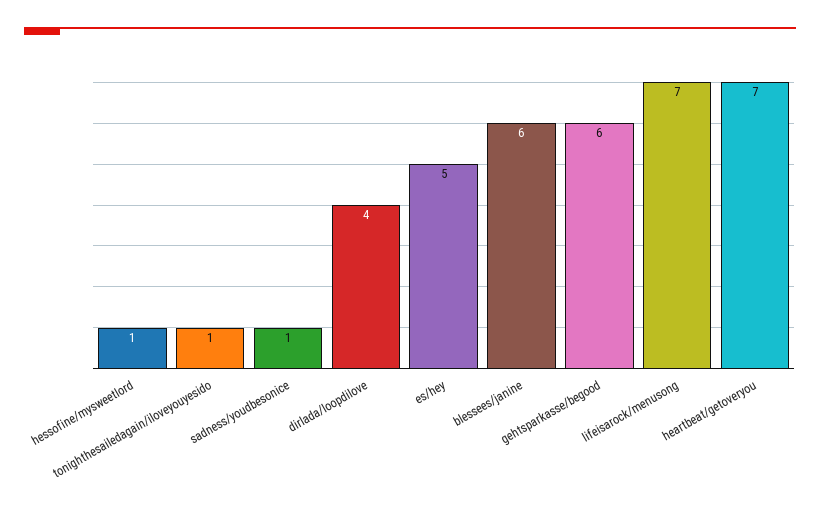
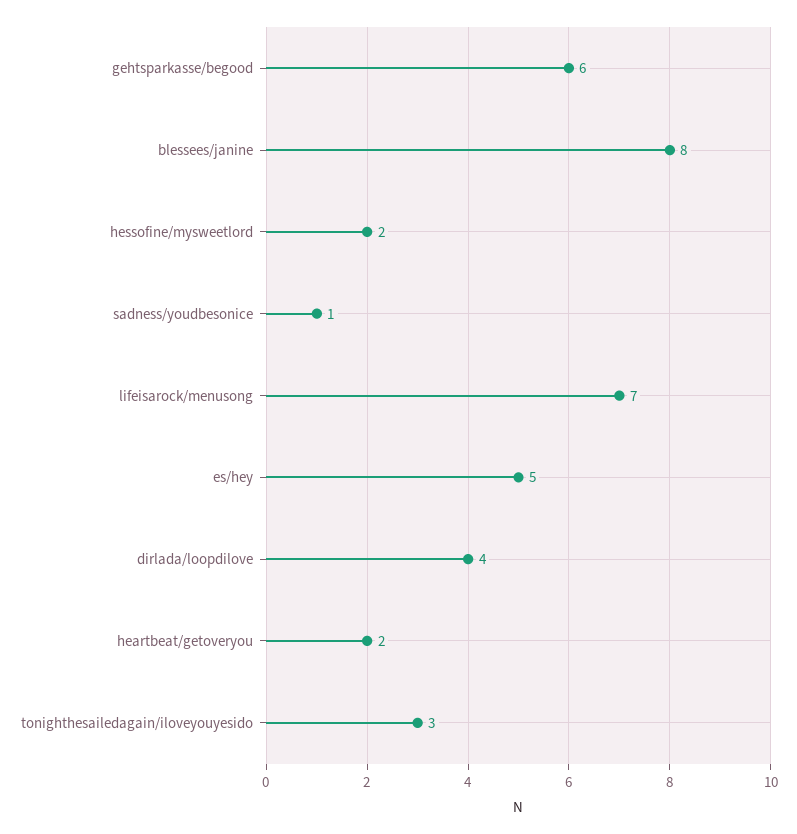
  {
-   "hessofine/mysweetlord": 1,
+   "hessofine/mysweetlord": 2,
-   "tonighthesailedagain/iloveyouyesido": 1,
+   "tonighthesailedagain/iloveyouyesido": 3,
    "sadness/youdbesonice": 1,
    "dirlada/loopdilove": 4,
    "es/hey": 5,
-   "blessees/janine": 6,
+   "blessees/janine": 8,
    "gehtsparkasse/begood": 6,
    "lifeisarock/menusong": 7,
-   "heartbeat/getoveryou": 7
+   "heartbeat/getoveryou": 2
  }

